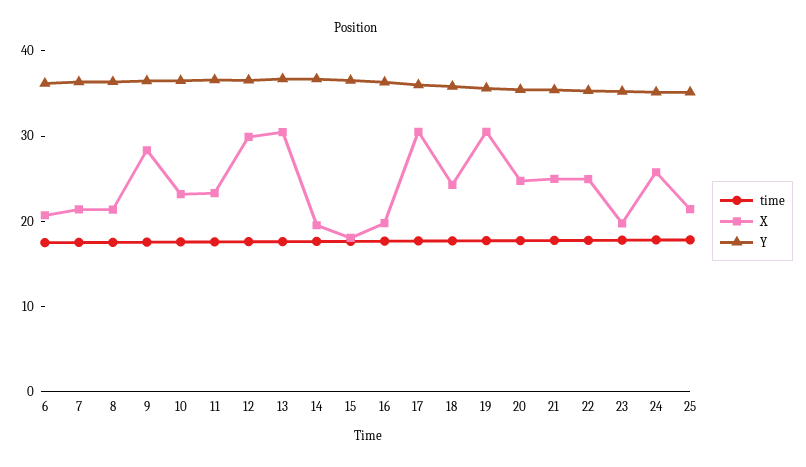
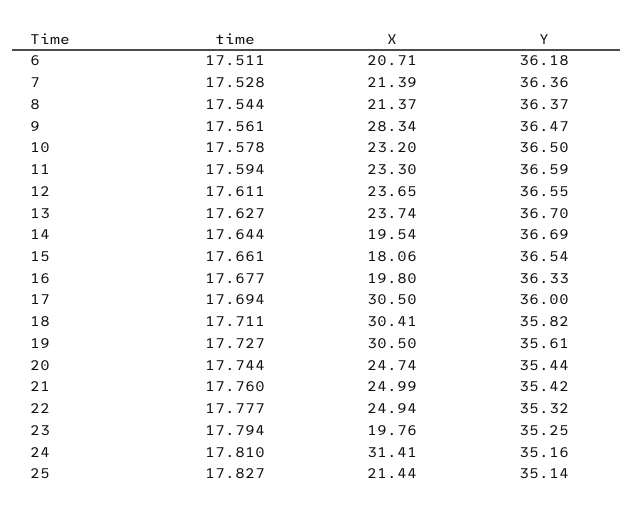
  {
    "time": {
      "6": 17.511,
      "7": 17.528,
      "8": 17.544,
      "9": 17.561,
      "10": 17.578,
      "11": 17.594,
      "12": 17.611,
      "13": 17.627,
      "14": 17.644,
      "15": 17.661,
      "16": 17.677,
      "17": 17.694,
      "18": 17.711,
      "19": 17.727,
      "20": 17.744,
      "21": 17.76,
      "22": 17.777,
      "23": 17.794,
      "24": 17.81,
      "25": 17.827
    },
    "X": {
      "6": 20.71,
      "7": 21.39,
      "8": 21.37,
      "9": 28.34,
      "10": 23.2,
      "11": 23.3,
-     "12": 30,
+     "12": 23.65,
-     "13": 30,
+     "13": 23.74,
      "14": 19.54,
      "15": 18.06,
      "16": 19.8,
      "17": 30.5,
-     "18": 24,
+     "18": 30.41,
      "19": 30.5,
      "20": 24.74,
      "21": 24.99,
      "22": 24.94,
      "23": 19.76,
-     "24": 26,
+     "24": 31.41,
      "25": 21.44
    },
    "Y": {
      "6": 36.18,
      "7": 36.36,
      "8": 36.37,
      "9": 36.47,
      "10": 36.5,
      "11": 36.59,
      "12": 36.55,
      "13": 36.7,
      "14": 36.69,
      "15": 36.54,
      "16": 36.33,
      "17": 36,
      "18": 35.82,
      "19": 35.61,
      "20": 35.44,
      "21": 35.42,
      "22": 35.32,
      "23": 35.25,
      "24": 35.16,
      "25": 35.14
    }
  }

